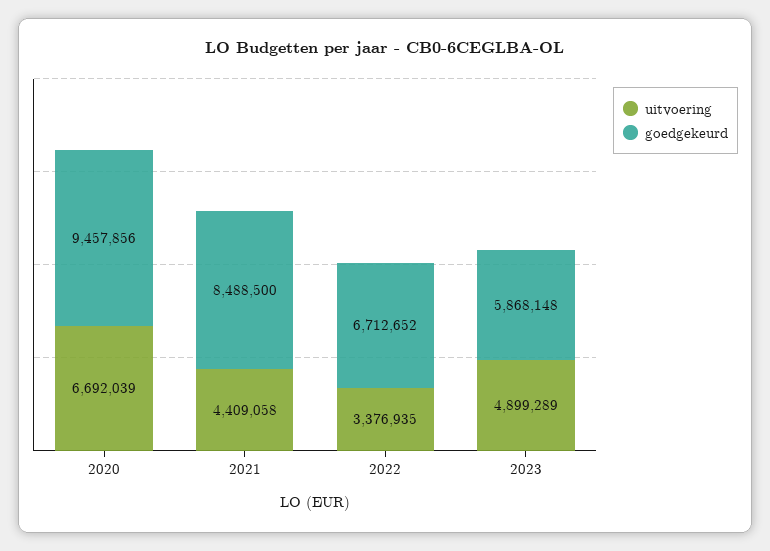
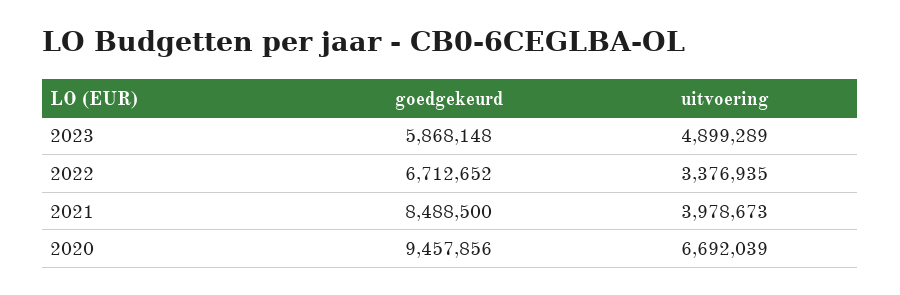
  {
    "uitvoering": {
      "2020": 6692039,
-     "2021": 4409058,
+     "2021": 3978673,
      "2022": 3376935,
      "2023": 4899289
    },
    "goedgekeurd": {
      "2020": 9457856,
      "2021": 8488500,
      "2022": 6712652,
      "2023": 5868148
    }
  }

